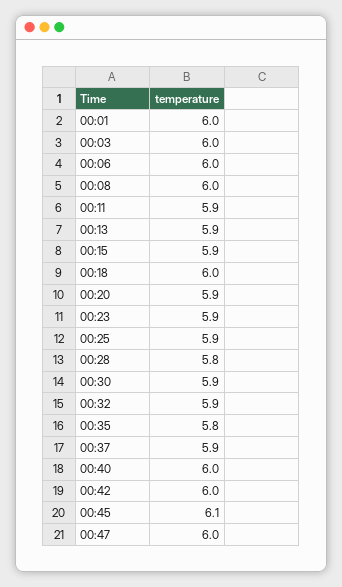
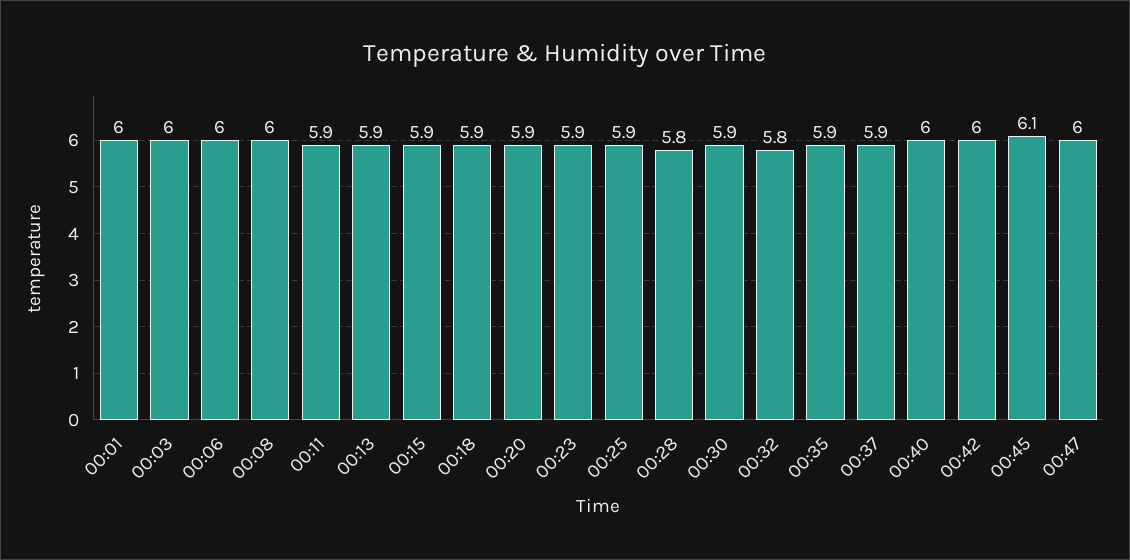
  {
    "00:01": 6,
    "00:03": 6,
    "00:06": 6,
    "00:08": 6,
    "00:11": 5.9,
    "00:13": 5.9,
    "00:15": 5.9,
-   "00:18": 6,
+   "00:18": 5.9,
    "00:20": 5.9,
    "00:23": 5.9,
    "00:25": 5.9,
    "00:28": 5.8,
    "00:30": 5.9,
-   "00:32": 5.9,
+   "00:32": 5.8,
-   "00:35": 5.8,
+   "00:35": 5.9,
    "00:37": 5.9,
    "00:40": 6,
    "00:42": 6,
    "00:45": 6.1,
    "00:47": 6
  }

